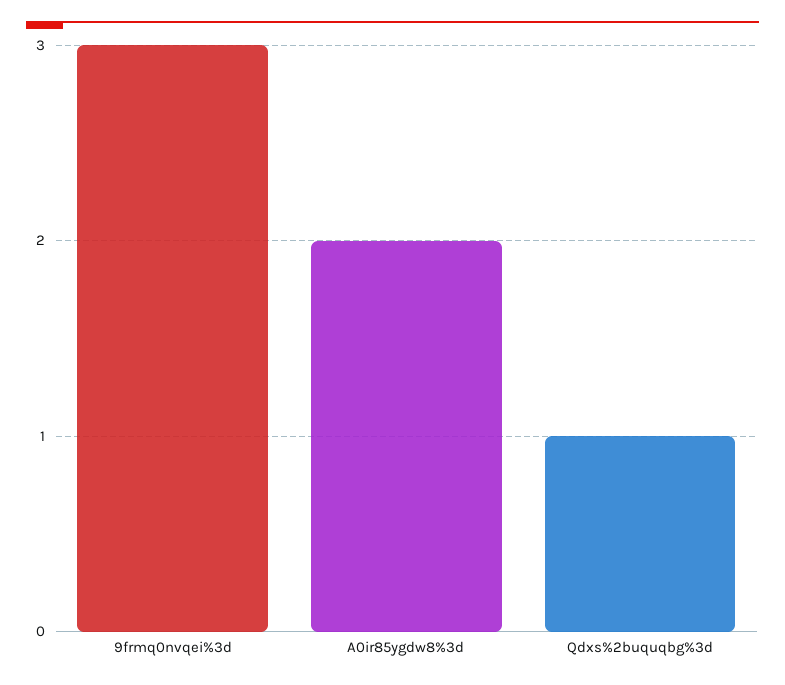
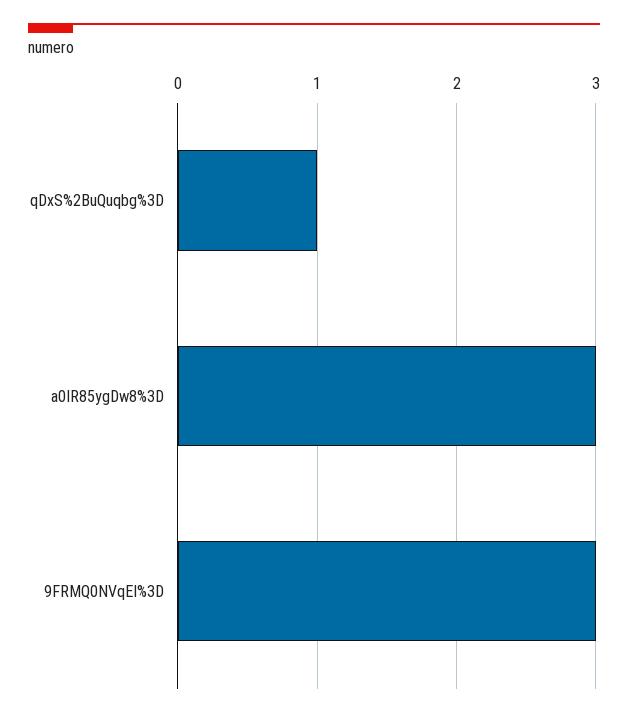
  {
    "9frmq0nvqei%3d": 3,
-   "A0ir85ygdw8%3d": 2,
+   "A0ir85ygdw8%3d": 3,
    "Qdxs%2buquqbg%3d": 1
  }

